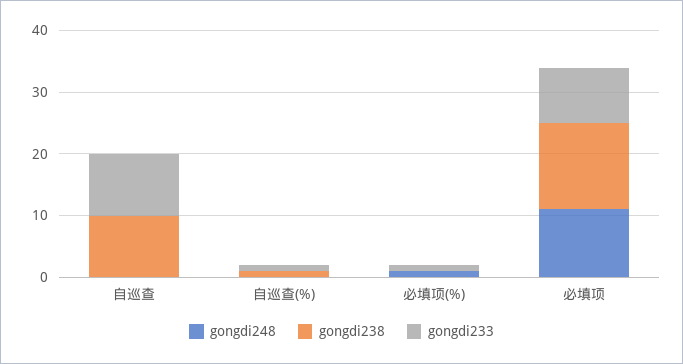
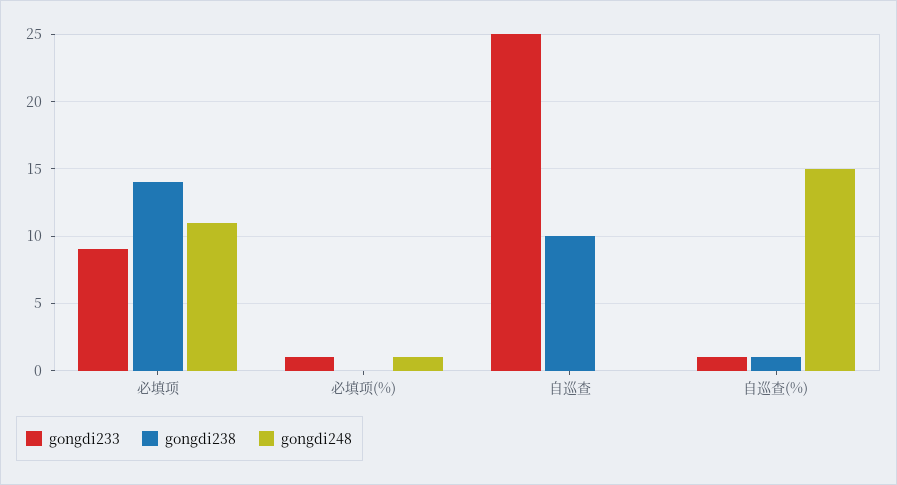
  {
    "gongdi248": {
      "自巡查": 0,
-     "自巡查(%)": 0,
+     "自巡查(%)": 15,
      "必填项(%)": 1,
      "必填项": 11
    },
    "gongdi238": {
      "自巡查": 10,
      "自巡查(%)": 1,
      "必填项(%)": 0,
      "必填项": 14
    },
    "gongdi233": {
-     "自巡查": 10,
+     "自巡查": 25,
      "自巡查(%)": 1,
      "必填项(%)": 1,
      "必填项": 9
    }
  }

